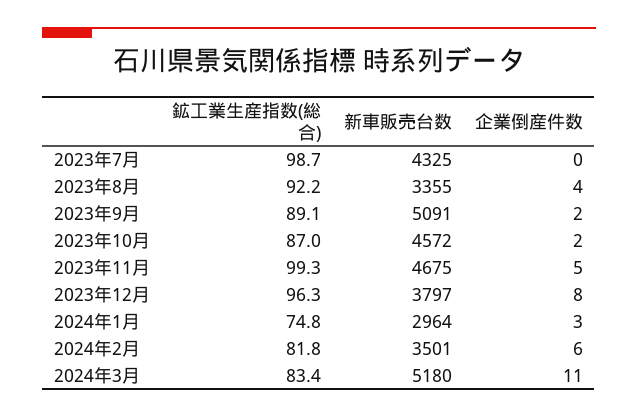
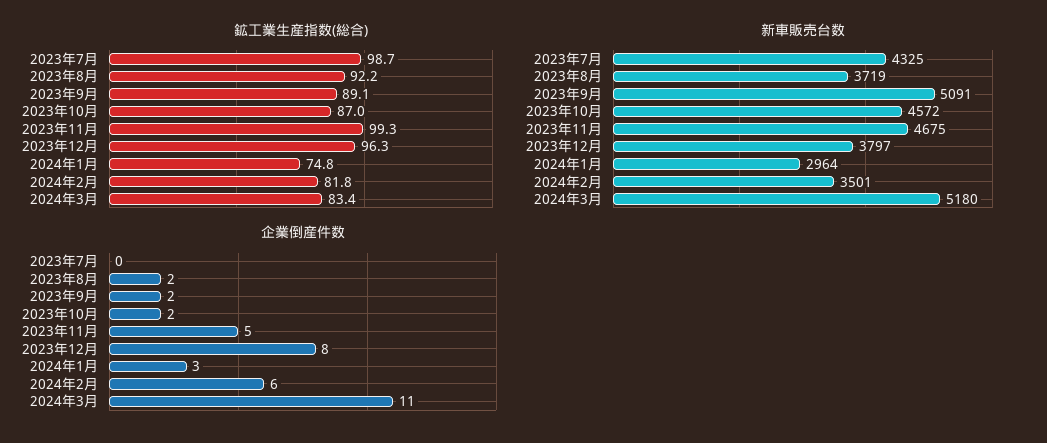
  {
    "鉱工業生産指数(総合)": {
      "2023年7月": 98.7,
      "2023年8月": 92.2,
      "2023年9月": 89.1,
      "2023年10月": 87,
      "2023年11月": 99.3,
      "2023年12月": 96.3,
      "2024年1月": 74.8,
      "2024年2月": 81.8,
      "2024年3月": 83.4
    },
    "新車販売台数": {
      "2023年7月": 4325,
-     "2023年8月": 3355,
+     "2023年8月": 3719,
      "2023年9月": 5091,
      "2023年10月": 4572,
      "2023年11月": 4675,
      "2023年12月": 3797,
      "2024年1月": 2964,
      "2024年2月": 3501,
      "2024年3月": 5180
    },
    "企業倒産件数": {
      "2023年7月": 0,
-     "2023年8月": 4,
+     "2023年8月": 2,
      "2023年9月": 2,
      "2023年10月": 2,
      "2023年11月": 5,
      "2023年12月": 8,
      "2024年1月": 3,
      "2024年2月": 6,
      "2024年3月": 11
    }
  }

